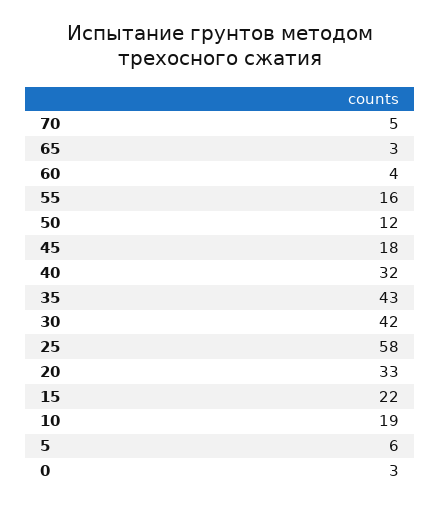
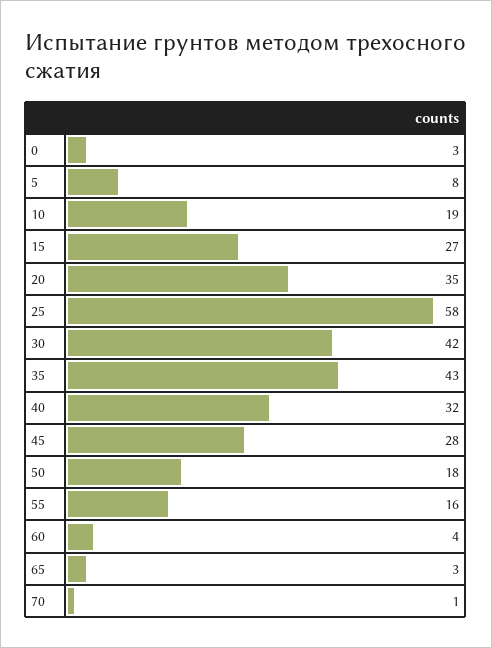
  {
-   "70": 5,
+   "70": 1,
    "65": 3,
    "60": 4,
    "55": 16,
-   "50": 12,
+   "50": 18,
-   "45": 18,
+   "45": 28,
    "40": 32,
    "35": 43,
    "30": 42,
    "25": 58,
-   "20": 33,
+   "20": 35,
-   "15": 22,
+   "15": 27,
    "10": 19,
-   "5": 6,
+   "5": 8,
    "0": 3
  }

